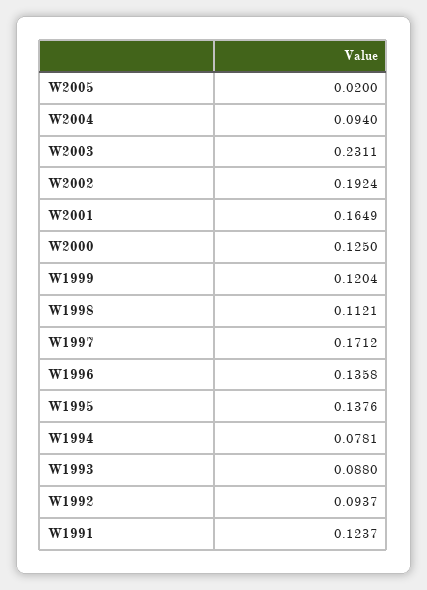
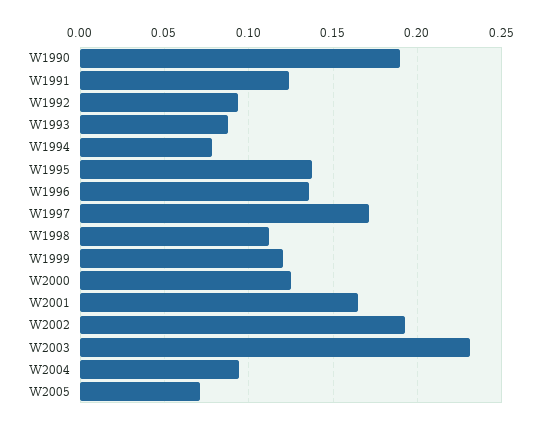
  {
-   "W2005": 0.02,
+   "W2005": 0.07,
    "W2004": 0.094,
    "W2003": 0.2311,
    "W2002": 0.1924,
    "W2001": 0.1649,
    "W2000": 0.125,
    "W1999": 0.1204,
    "W1998": 0.1121,
    "W1997": 0.1712,
    "W1996": 0.1358,
    "W1995": 0.1376,
    "W1994": 0.0781,
    "W1993": 0.088,
    "W1992": 0.0937,
-   "W1991": 0.1237
+   "W1991": 0.1237,
+   "W1990": 0.19
  }

